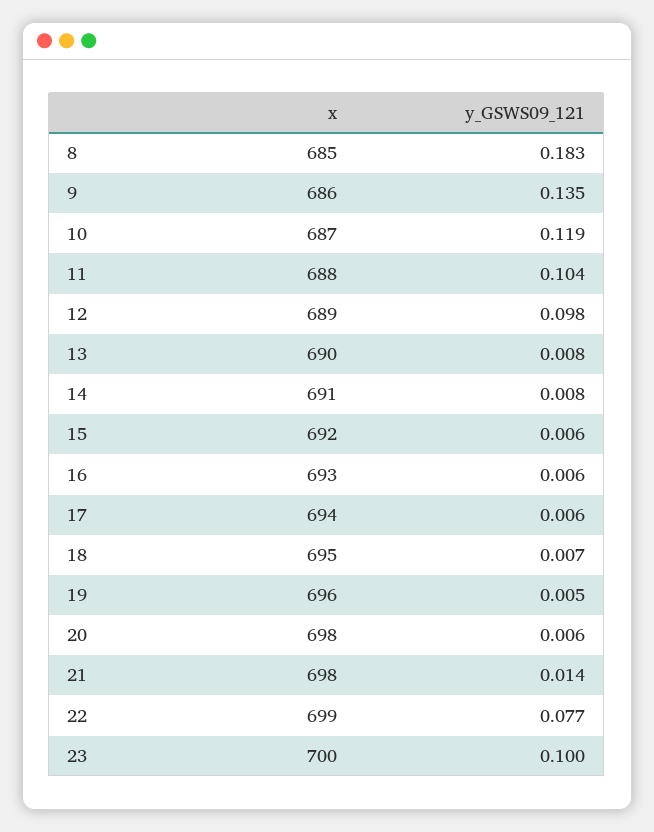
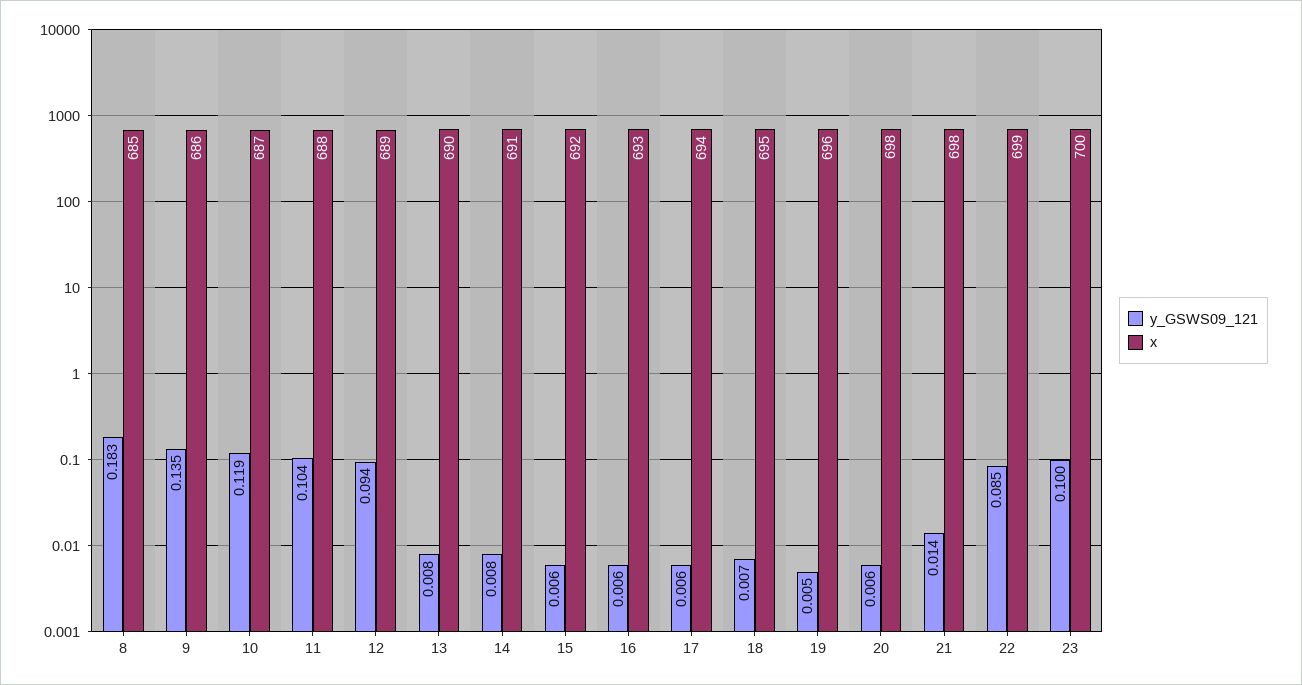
  {
    "x": {
      "8": 685,
      "9": 686,
      "10": 687,
      "11": 688,
      "12": 689,
      "13": 690,
      "14": 691,
      "15": 692,
      "16": 693,
      "17": 694,
      "18": 695,
      "19": 696,
      "20": 698,
      "21": 698,
      "22": 699,
      "23": 700
    },
    "y_GSWS09_121": {
      "8": 0.183,
      "9": 0.135,
      "10": 0.119,
      "11": 0.104,
-     "12": 0.098,
+     "12": 0.094,
      "13": 0.008,
      "14": 0.008,
      "15": 0.006,
      "16": 0.006,
      "17": 0.006,
      "18": 0.007,
      "19": 0.005,
      "20": 0.006,
      "21": 0.014,
-     "22": 0.077,
+     "22": 0.085,
      "23": 0.1
    }
  }

